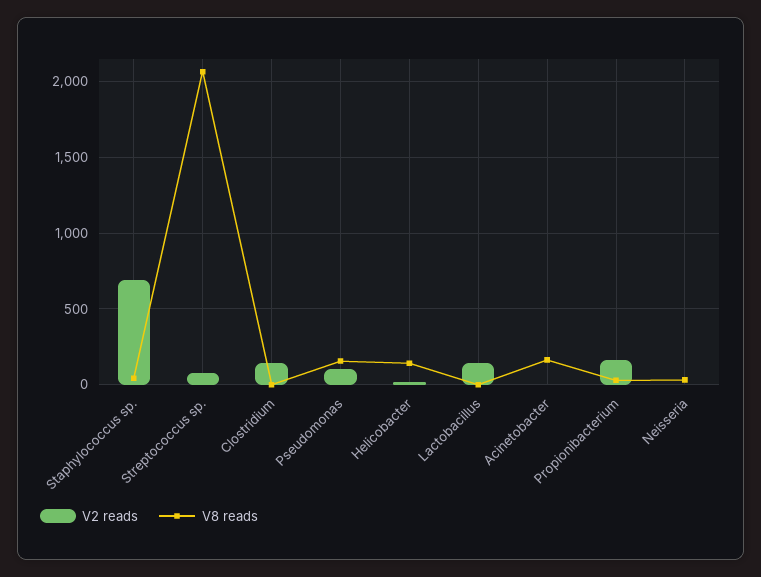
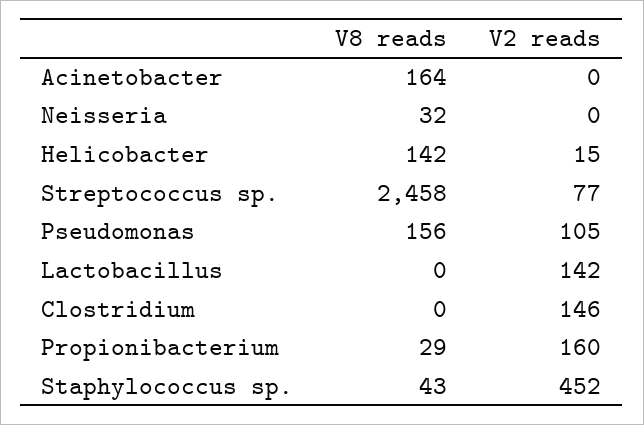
  {
    "V2 reads": {
-     "Staphylococcus sp.": 700,
+     "Staphylococcus sp.": 452,
      "Streptococcus sp.": 77,
      "Clostridium": 146,
      "Pseudomonas": 105,
      "Helicobacter": 15,
      "Lactobacillus": 142,
      "Acinetobacter": 0,
      "Propionibacterium": 160,
      "Neisseria": 0
    },
    "V8 reads": {
      "Staphylococcus sp.": 43,
-     "Streptococcus sp.": 2050,
+     "Streptococcus sp.": 2458,
      "Clostridium": 0,
      "Pseudomonas": 156,
      "Helicobacter": 142,
      "Lactobacillus": 0,
      "Acinetobacter": 164,
      "Propionibacterium": 29,
      "Neisseria": 32
    }
  }

